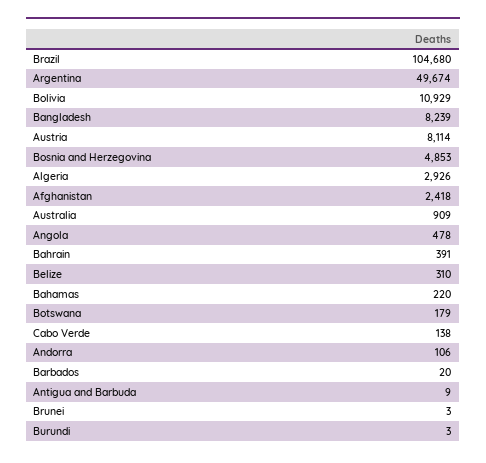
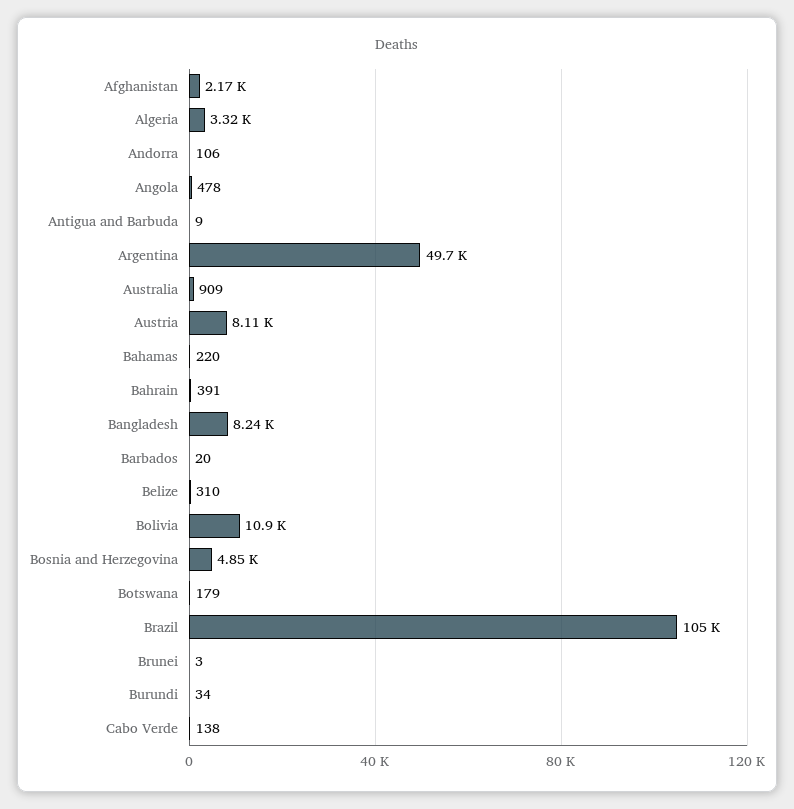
  {
    "Brazil": 104680,
    "Argentina": 49674,
    "Bolivia": 10929,
    "Bangladesh": 8239,
    "Austria": 8114,
    "Bosnia and Herzegovina": 4853,
-   "Algeria": 2926,
+   "Algeria": 3320,
-   "Afghanistan": 2418,
+   "Afghanistan": 2170,
    "Australia": 909,
    "Angola": 478,
    "Bahrain": 391,
    "Belize": 310,
    "Bahamas": 220,
    "Botswana": 179,
    "Cabo Verde": 138,
    "Andorra": 106,
    "Barbados": 20,
    "Antigua and Barbuda": 9,
    "Brunei": 3,
-   "Burundi": 3
+   "Burundi": 34
  }

